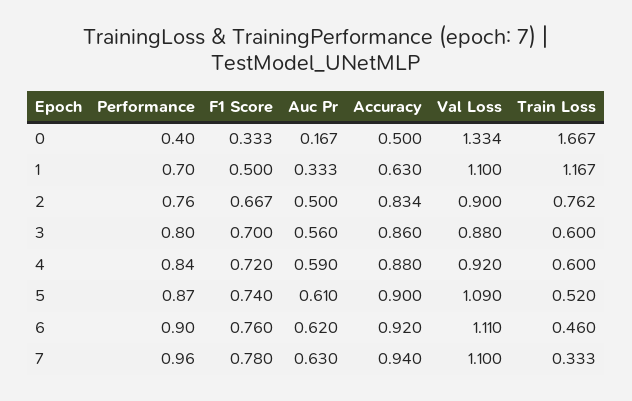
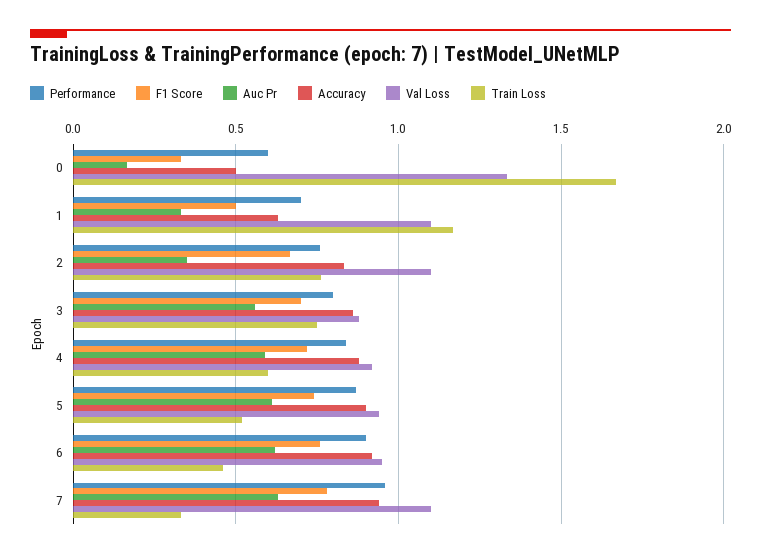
  {
    "Performance": {
-     "0": 0.4,
+     "0": 0.6,
      "1": 0.7,
      "2": 0.76,
      "3": 0.8,
      "4": 0.84,
      "5": 0.87,
      "6": 0.9,
      "7": 0.96
    },
    "F1 Score": {
      "0": 0.333,
      "1": 0.5,
      "2": 0.667,
      "3": 0.7,
      "4": 0.72,
      "5": 0.74,
      "6": 0.76,
      "7": 0.78
    },
    "Auc Pr": {
      "0": 0.167,
      "1": 0.333,
-     "2": 0.5,
+     "2": 0.35,
      "3": 0.56,
      "4": 0.59,
      "5": 0.61,
      "6": 0.62,
      "7": 0.63
    },
    "Accuracy": {
      "0": 0.5,
      "1": 0.63,
      "2": 0.834,
      "3": 0.86,
      "4": 0.88,
      "5": 0.9,
      "6": 0.92,
      "7": 0.94
    },
    "Val Loss": {
      "0": 1.334,
      "1": 1.1,
-     "2": 0.9,
+     "2": 1.1,
      "3": 0.88,
      "4": 0.92,
-     "5": 1.09,
+     "5": 0.95,
-     "6": 1.11,
+     "6": 0.95,
      "7": 1.1
    },
    "Train Loss": {
      "0": 1.667,
      "1": 1.167,
      "2": 0.762,
-     "3": 0.6,
+     "3": 0.75,
      "4": 0.6,
      "5": 0.52,
      "6": 0.46,
      "7": 0.333
    }
  }

